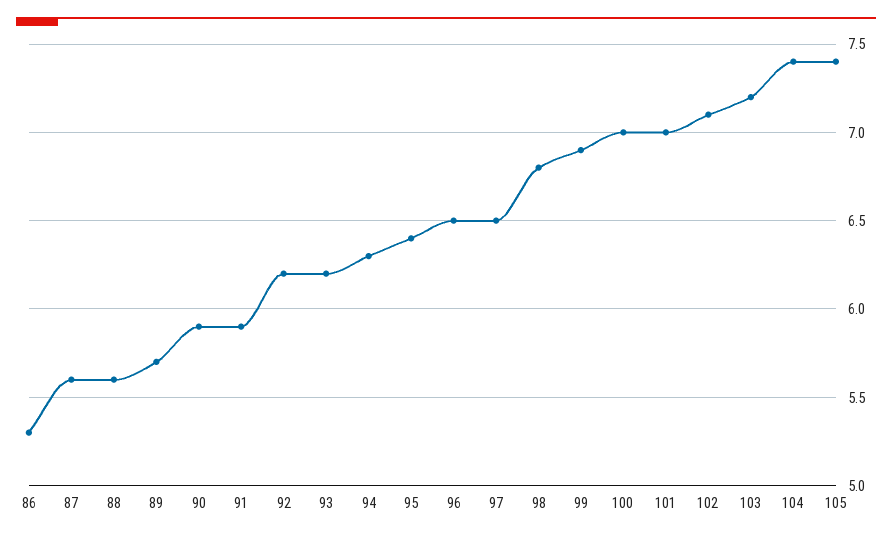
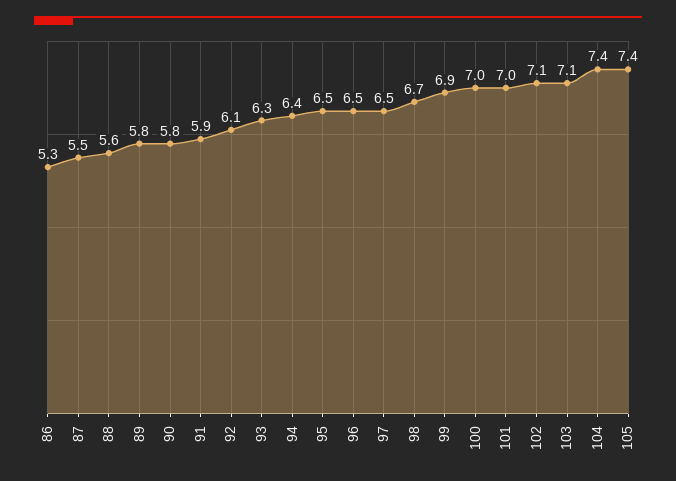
  {
    "86": 5.3,
-   "87": 5.6,
+   "87": 5.5,
    "88": 5.6,
-   "89": 5.7,
+   "89": 5.8,
-   "90": 5.9,
+   "90": 5.8,
    "91": 5.9,
-   "92": 6.2,
+   "92": 6.1,
-   "93": 6.2,
+   "93": 6.3,
-   "94": 6.3,
+   "94": 6.4,
-   "95": 6.4,
+   "95": 6.5,
    "96": 6.5,
    "97": 6.5,
-   "98": 6.8,
+   "98": 6.7,
    "99": 6.9,
    "100": 7,
    "101": 7,
    "102": 7.1,
-   "103": 7.2,
+   "103": 7.1,
    "104": 7.4,
    "105": 7.4
  }

